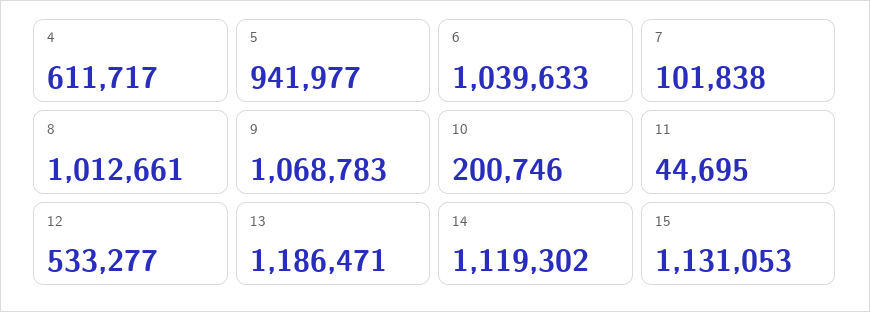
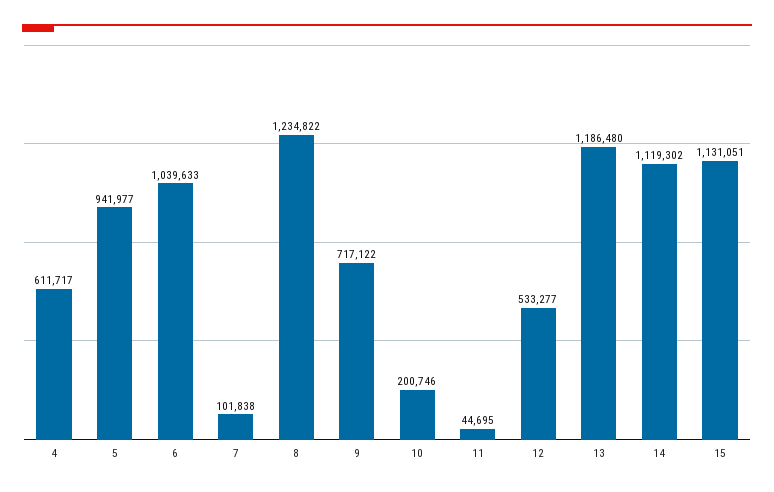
  {
    "4": 611717,
    "5": 941977,
    "6": 1039633,
    "7": 101838,
-   "8": 1012661,
+   "8": 1234822,
-   "9": 1068783,
+   "9": 717122,
    "10": 200746,
    "11": 44695,
    "12": 533277,
-   "13": 1186471,
+   "13": 1186480,
    "14": 1119302,
-   "15": 1131053
+   "15": 1131051
  }

